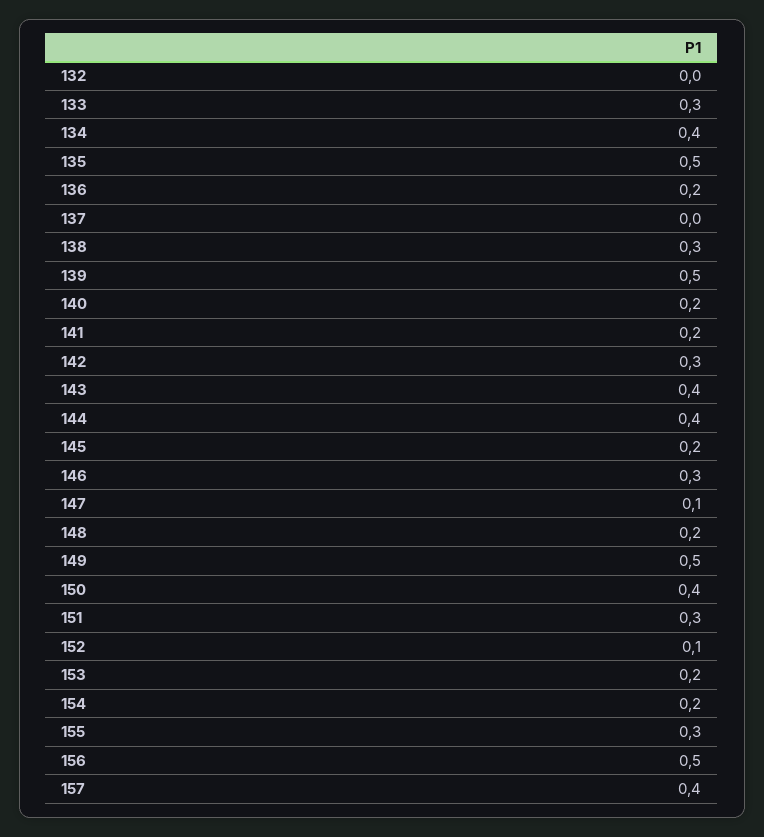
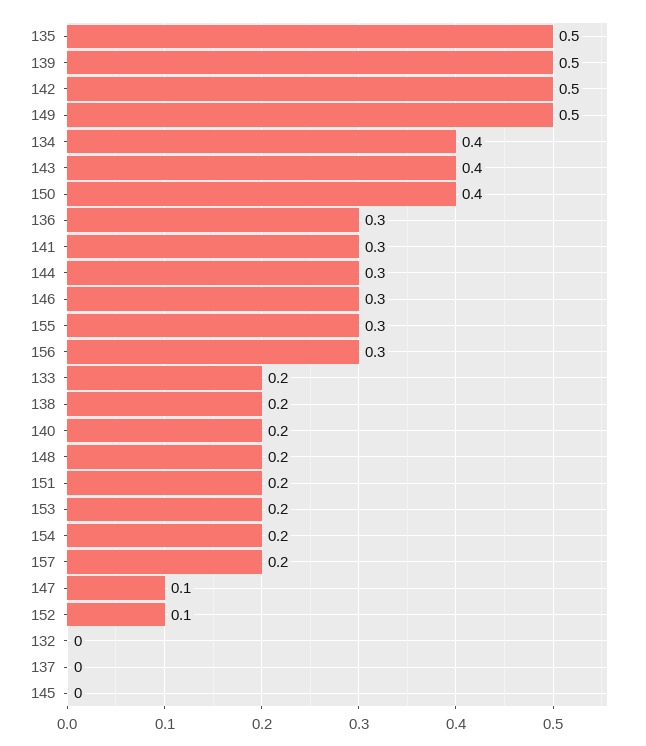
  {
    "132": 0,
-   "133": 0.3,
+   "133": 0.2,
    "134": 0.4,
    "135": 0.5,
-   "136": 0.2,
+   "136": 0.3,
    "137": 0,
-   "138": 0.3,
+   "138": 0.2,
    "139": 0.5,
    "140": 0.2,
-   "141": 0.2,
+   "141": 0.3,
-   "142": 0.3,
+   "142": 0.5,
    "143": 0.4,
-   "144": 0.4,
+   "144": 0.3,
-   "145": 0.2,
+   "145": 0,
    "146": 0.3,
    "147": 0.1,
    "148": 0.2,
    "149": 0.5,
    "150": 0.4,
-   "151": 0.3,
+   "151": 0.2,
    "152": 0.1,
    "153": 0.2,
    "154": 0.2,
    "155": 0.3,
-   "156": 0.5,
+   "156": 0.3,
-   "157": 0.4
+   "157": 0.2
  }

